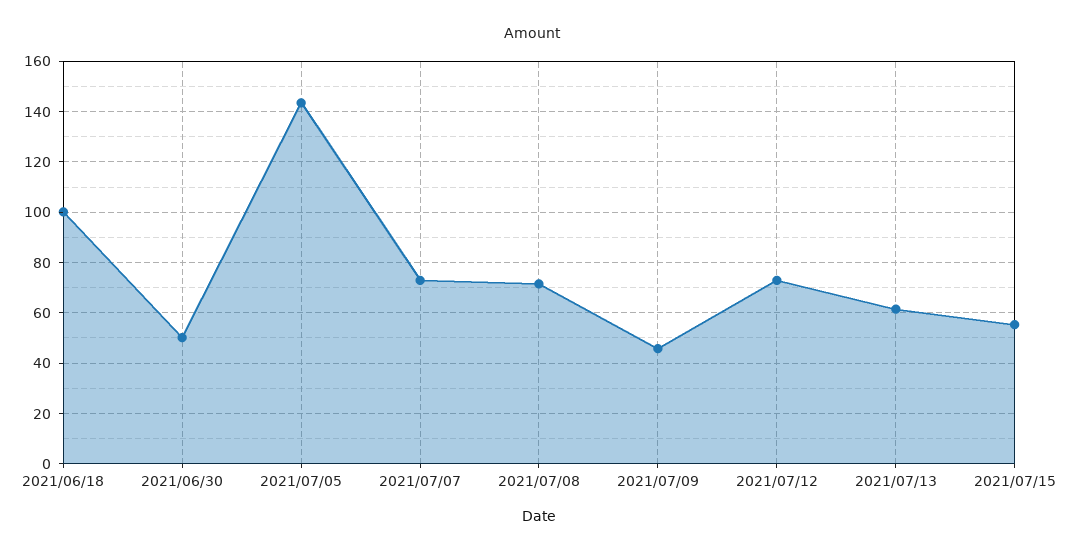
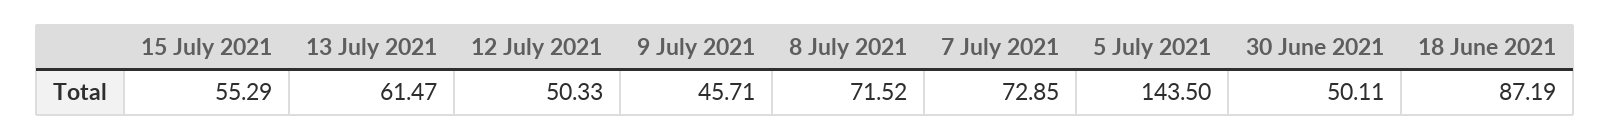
  {
-   "2021/06/18": 100,
+   "2021/06/18": 87.19,
    "2021/06/30": 50.11,
    "2021/07/05": 143.5,
    "2021/07/07": 72.85,
    "2021/07/08": 71.52,
    "2021/07/09": 45.71,
-   "2021/07/12": 72.5,
+   "2021/07/12": 50.33,
    "2021/07/13": 61.47,
    "2021/07/15": 55.29
  }

